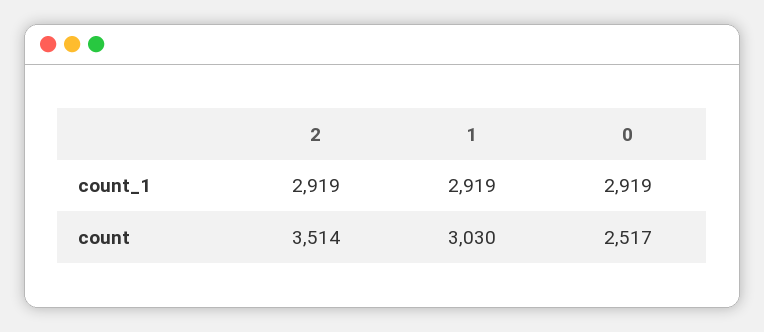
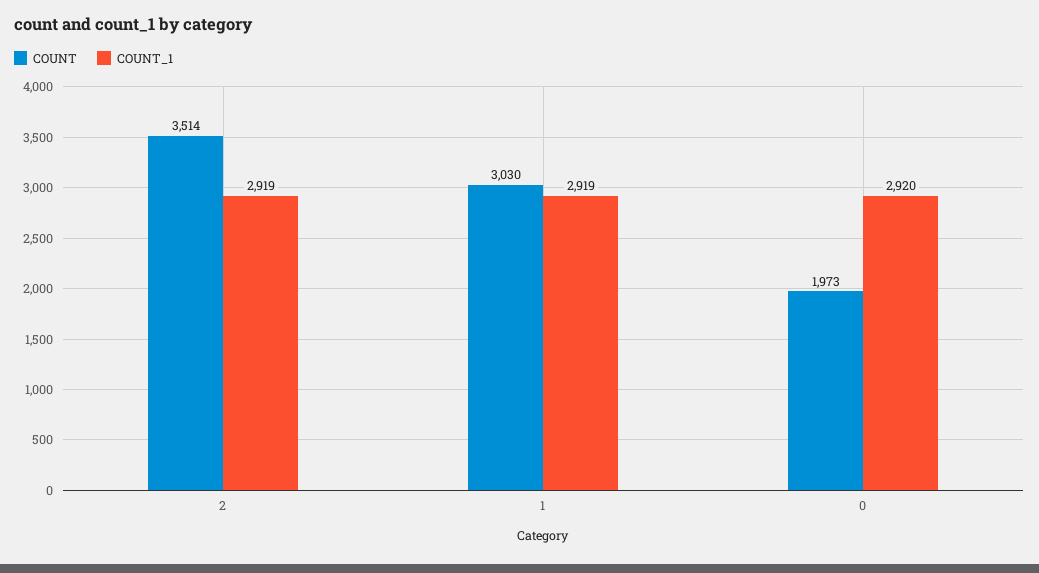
  {
    "count_1": {
      "2": 2919,
      "1": 2919,
-     "0": 2919
+     "0": 2920
    },
    "count": {
      "2": 3514,
      "1": 3030,
-     "0": 2517
+     "0": 1973
    }
  }

